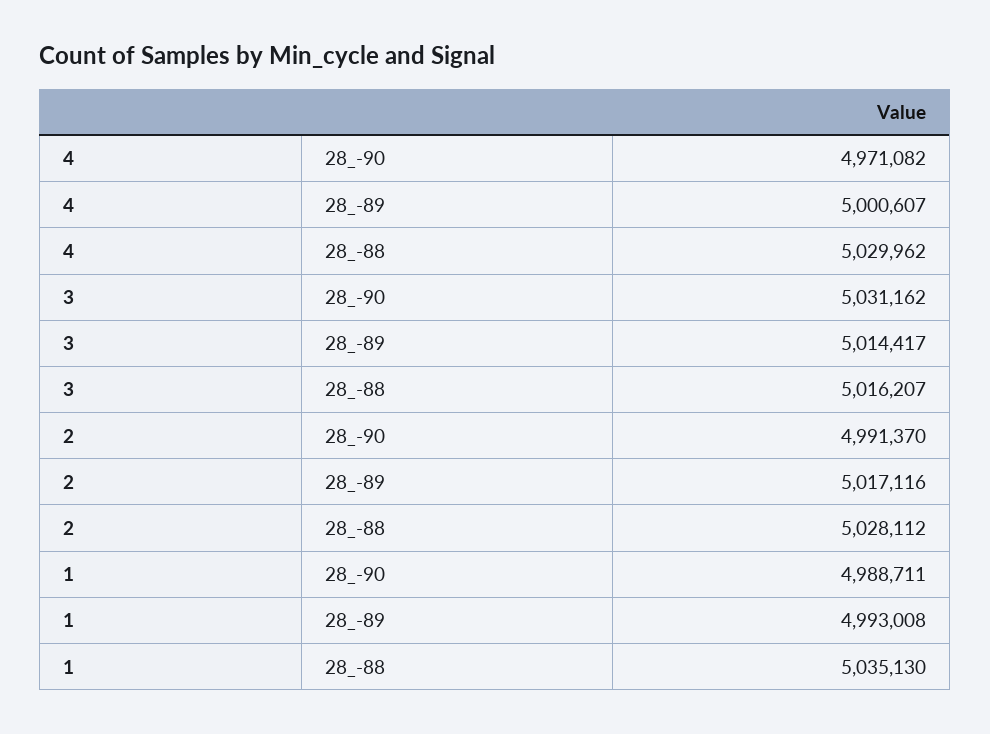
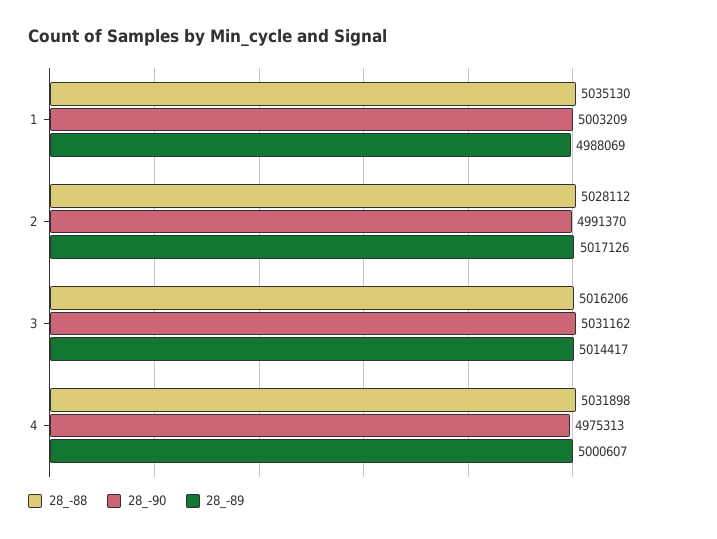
  {
    "28_-90": {
-     "4": 4971082,
+     "4": 4975313,
      "3": 5031162,
      "2": 4991370,
-     "1": 4988711
+     "1": 5003209
    },
    "28_-89": {
      "4": 5000607,
      "3": 5014417,
-     "2": 5017116,
+     "2": 5017126,
-     "1": 4993008
+     "1": 4988069
    },
    "28_-88": {
-     "4": 5029962,
+     "4": 5031898,
-     "3": 5016207,
+     "3": 5016206,
      "2": 5028112,
      "1": 5035130
    }
  }

